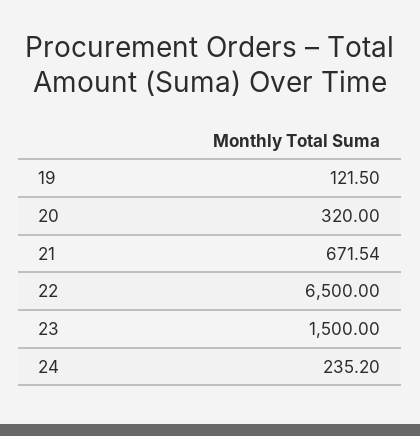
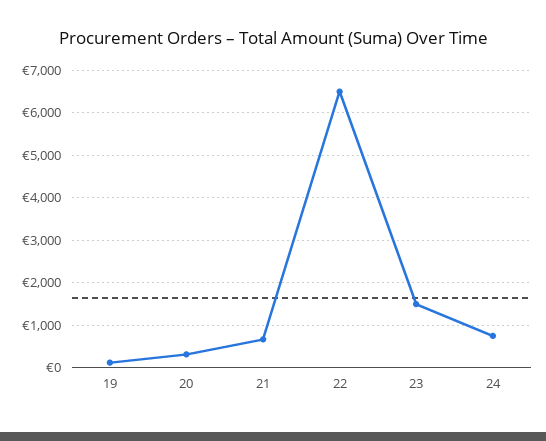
  {
    "19": 121.5,
    "20": 320,
    "21": 671.54,
    "22": 6500,
    "23": 1500,
-   "24": 235.2
+   "24": 800
  }

